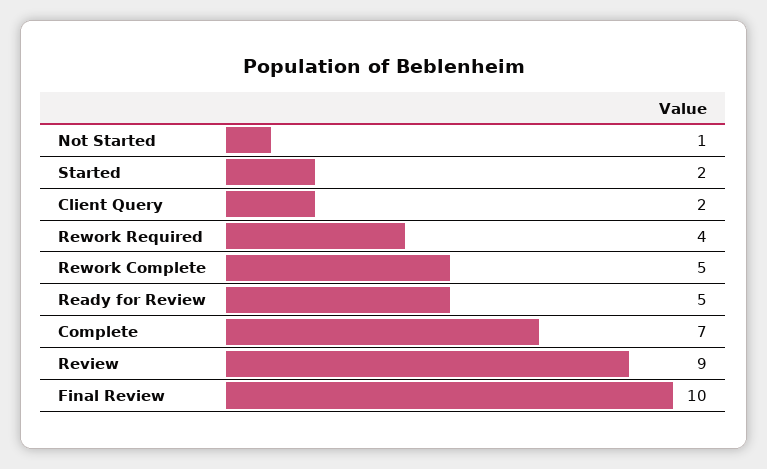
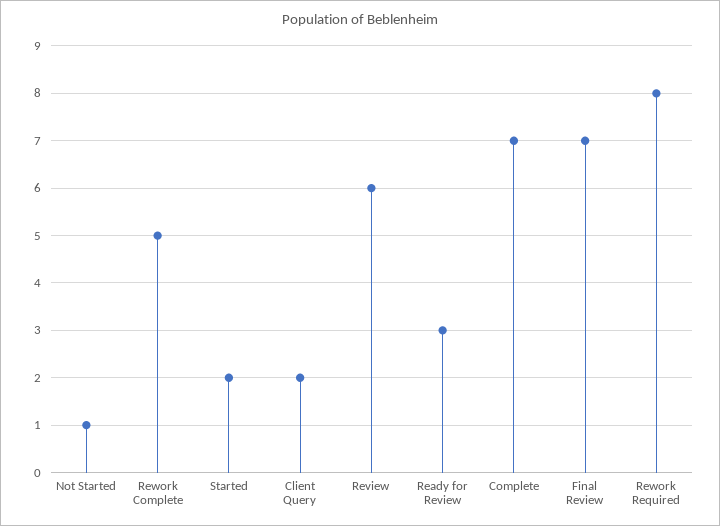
  {
    "Not Started": 1,
    "Started": 2,
    "Client Query": 2,
-   "Rework Required": 4,
+   "Rework Required": 8,
    "Rework Complete": 5,
-   "Ready for Review": 5,
+   "Ready for Review": 3,
    "Complete": 7,
-   "Review": 9,
+   "Review": 6,
-   "Final Review": 10
+   "Final Review": 7
  }

